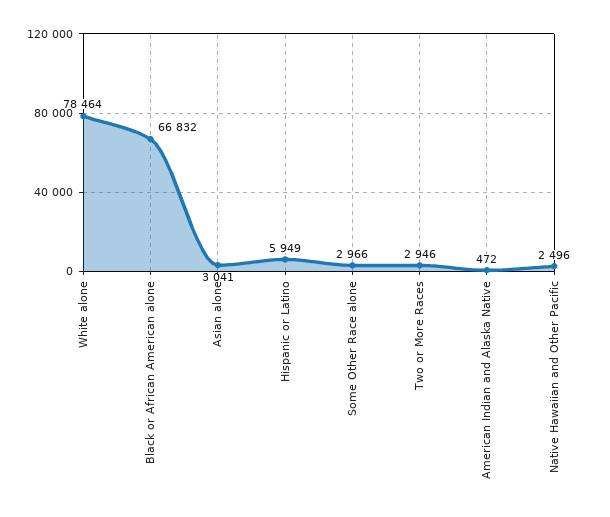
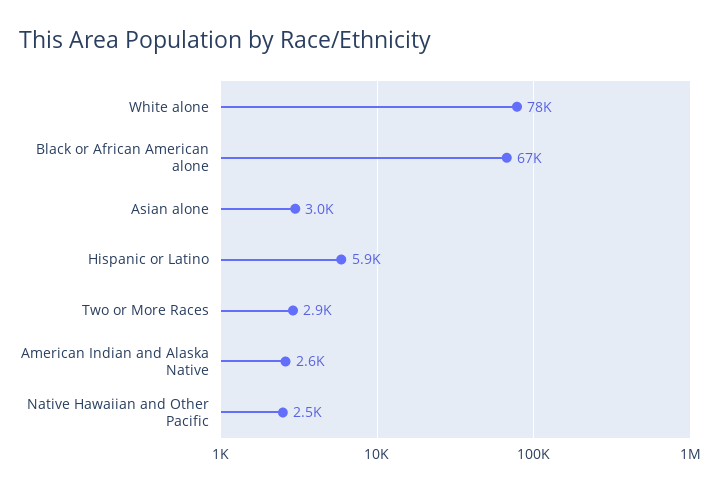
  {
    "White alone": 78464,
    "Black or African American alone": 66832,
    "Asian alone": 3041,
    "Hispanic or Latino": 5949,
-   "Some Other Race alone": 2966,
    "Two or More Races": 2946,
-   "American Indian and Alaska Native": 472,
+   "American Indian and Alaska Native": 2600,
    "Native Hawaiian and Other Pacific": 2496
  }

